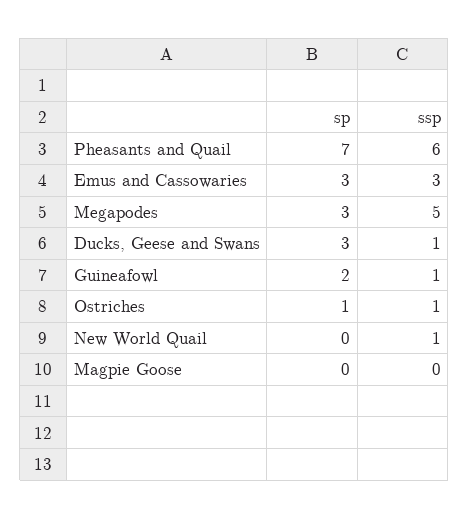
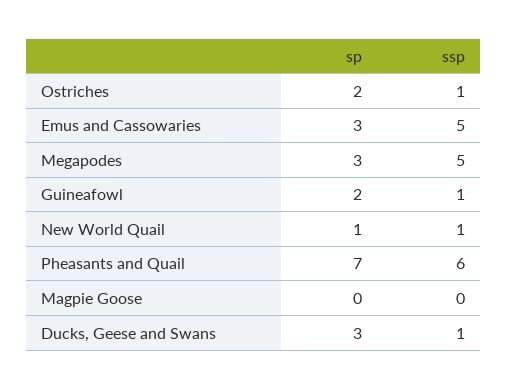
  {
    "sp": {
      "Pheasants and Quail": 7,
      "Emus and Cassowaries": 3,
      "Megapodes": 3,
      "Ducks, Geese and Swans": 3,
      "Guineafowl": 2,
-     "Ostriches": 1,
+     "Ostriches": 2,
-     "New World Quail": 0,
+     "New World Quail": 1,
      "Magpie Goose": 0
    },
    "ssp": {
      "Pheasants and Quail": 6,
-     "Emus and Cassowaries": 3,
+     "Emus and Cassowaries": 5,
      "Megapodes": 5,
      "Ducks, Geese and Swans": 1,
      "Guineafowl": 1,
      "Ostriches": 1,
      "New World Quail": 1,
      "Magpie Goose": 0
    }
  }

